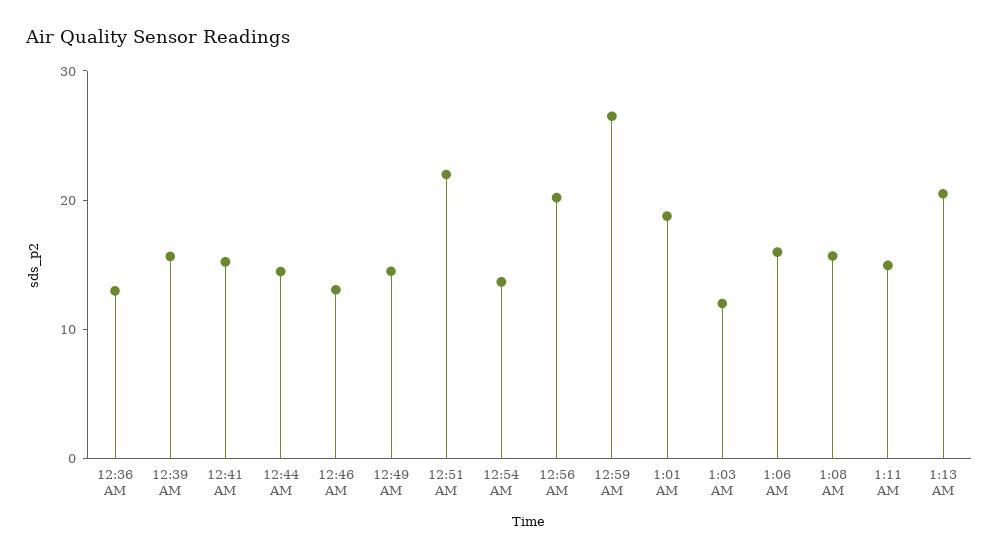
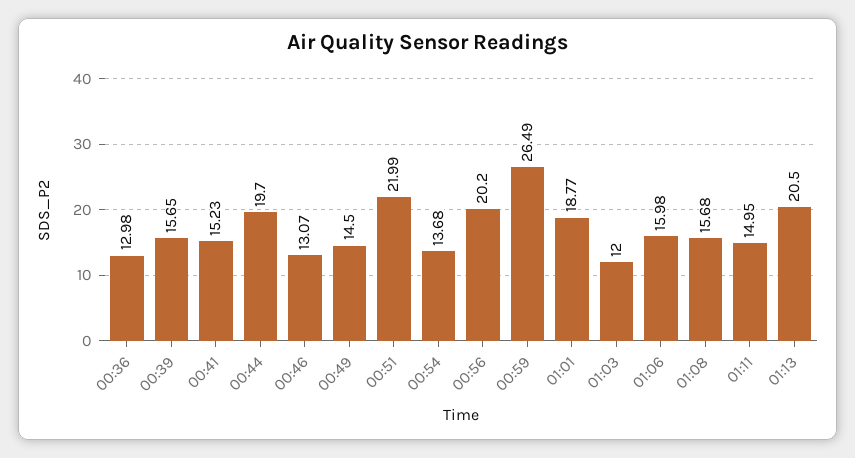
  {
    "12:36 AM": 12.98,
    "12:39 AM": 15.65,
    "12:41 AM": 15.23,
-   "12:44 AM": 14,
+   "12:44 AM": 19.7,
    "12:46 AM": 13.07,
    "12:49 AM": 14.5,
    "12:51 AM": 21.99,
    "12:54 AM": 13.68,
    "12:56 AM": 20.2,
    "12:59 AM": 26.49,
    "1:01 AM": 18.77,
    "1:03 AM": 12,
    "1:06 AM": 15.98,
    "1:08 AM": 15.68,
    "1:11 AM": 14.95,
    "1:13 AM": 20.5
  }

